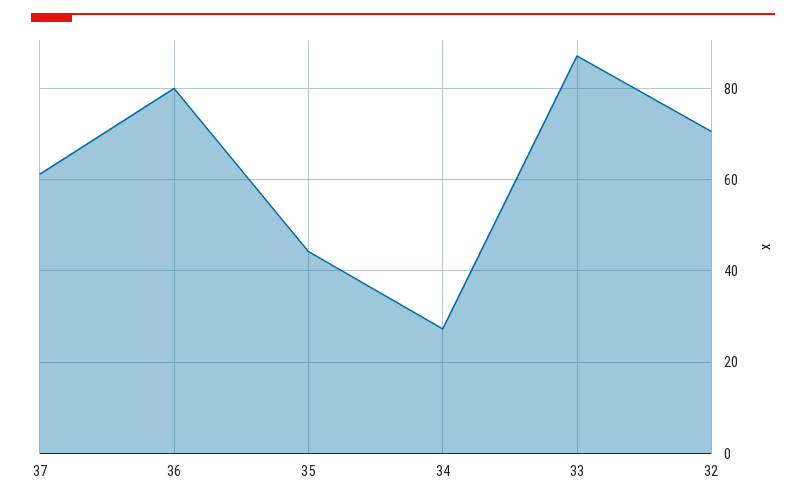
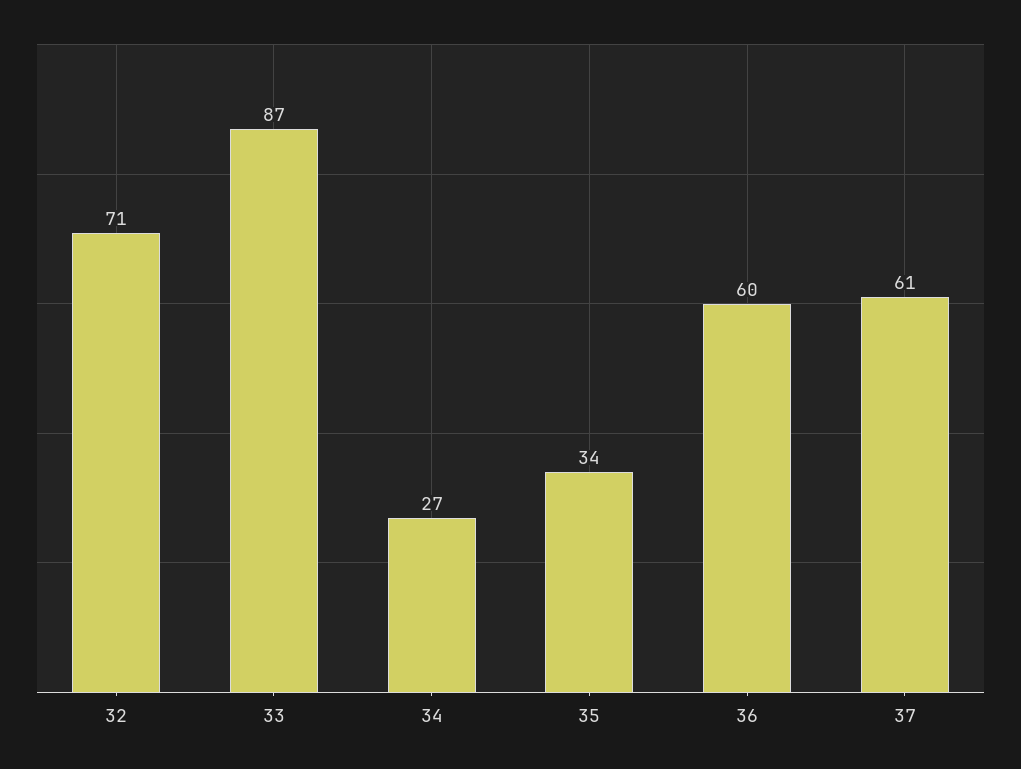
  {
    "37": 61,
-   "36": 80,
+   "36": 60,
-   "35": 44,
+   "35": 34,
    "34": 27,
    "33": 87,
    "32": 71
  }

